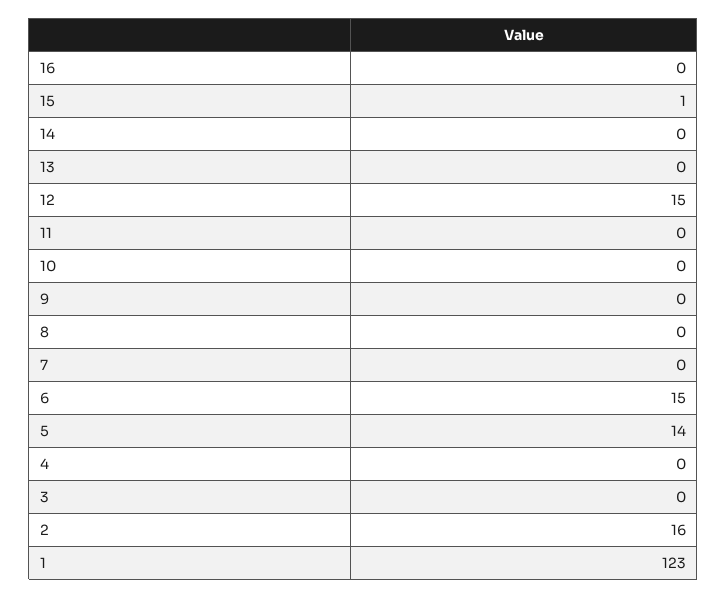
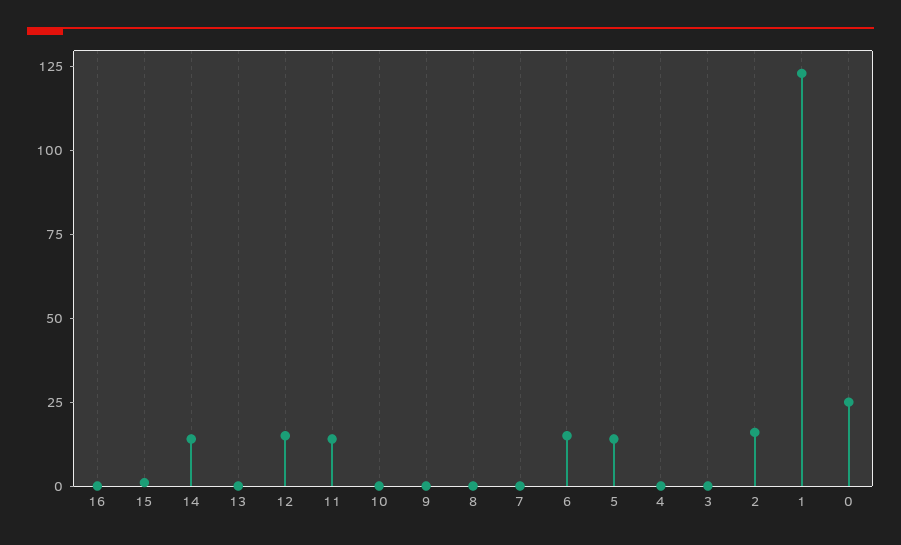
  {
    "16": 0,
    "15": 1,
-   "14": 0,
+   "14": 15,
    "13": 0,
    "12": 15,
-   "11": 0,
+   "11": 15,
    "10": 0,
    "9": 0,
    "8": 0,
    "7": 0,
    "6": 15,
    "5": 14,
    "4": 0,
    "3": 0,
    "2": 16,
-   "1": 123
+   "1": 123,
+   "0": 25
  }

